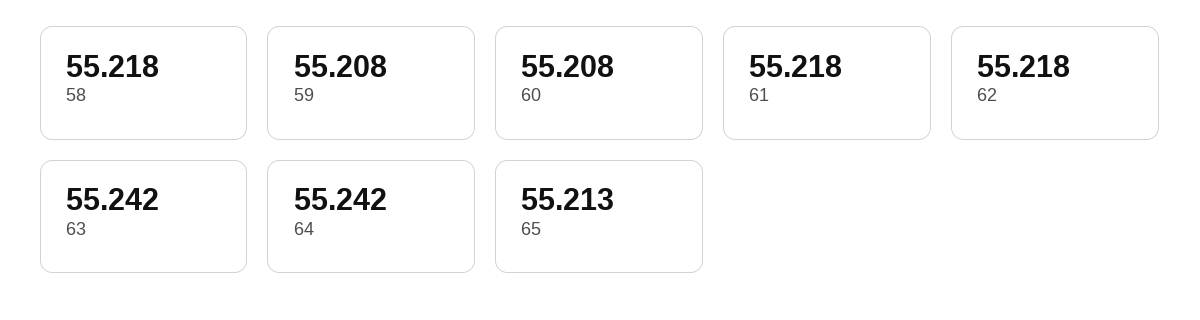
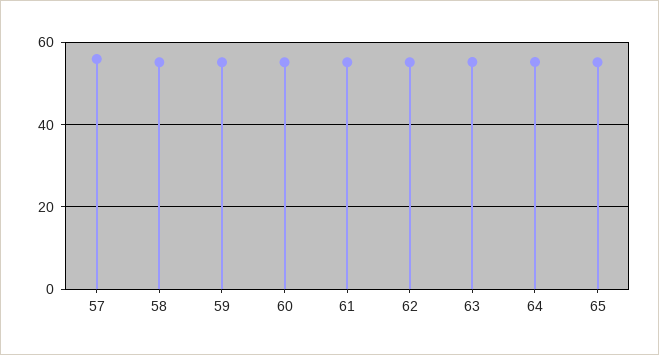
  {
    "58": 55.218,
    "59": 55.208,
    "60": 55.208,
    "61": 55.218,
    "62": 55.218,
    "63": 55.242,
    "64": 55.242,
-   "65": 55.213
+   "65": 55.213,
+   "57": 56
  }

